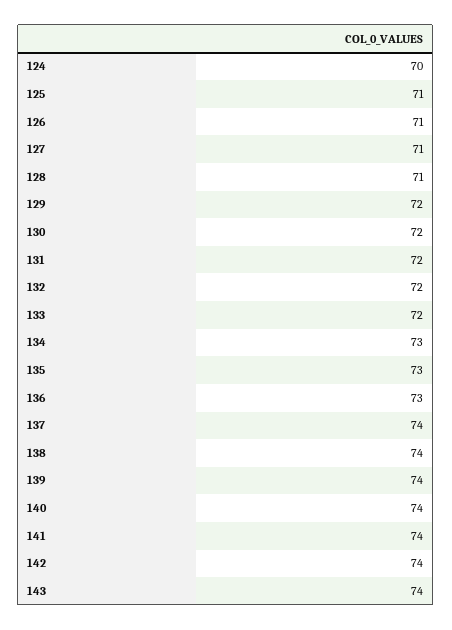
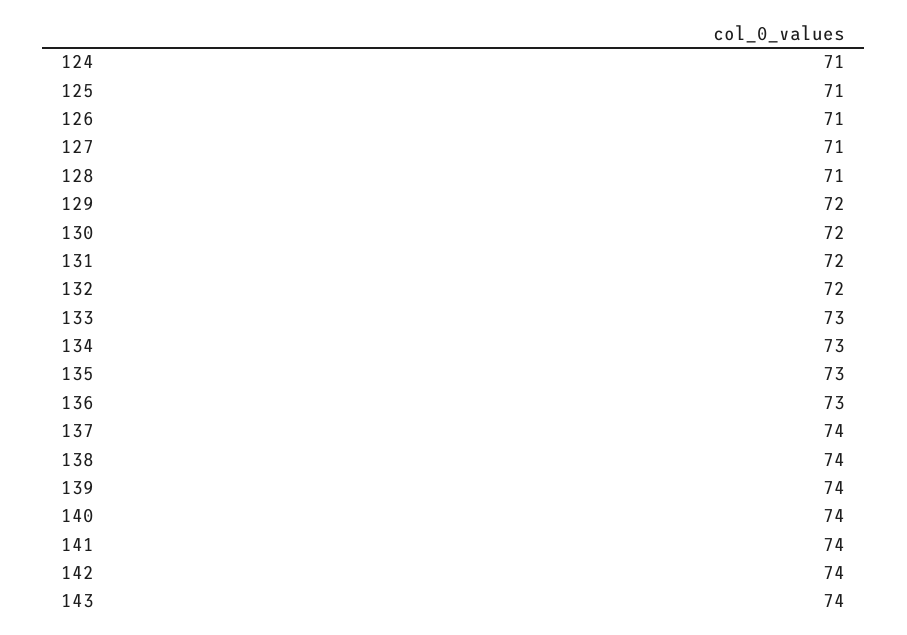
  {
-   "124": 70,
+   "124": 71,
    "125": 71,
    "126": 71,
    "127": 71,
    "128": 71,
    "129": 72,
    "130": 72,
    "131": 72,
    "132": 72,
-   "133": 72,
+   "133": 73,
    "134": 73,
    "135": 73,
    "136": 73,
    "137": 74,
    "138": 74,
    "139": 74,
    "140": 74,
    "141": 74,
    "142": 74,
    "143": 74
  }

